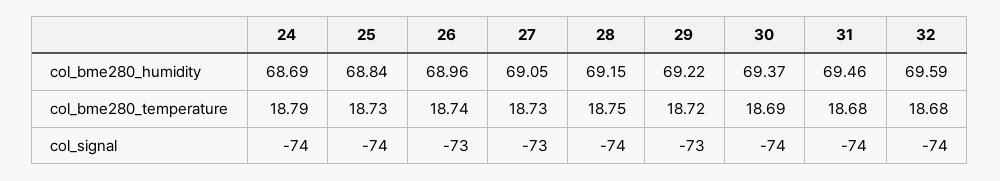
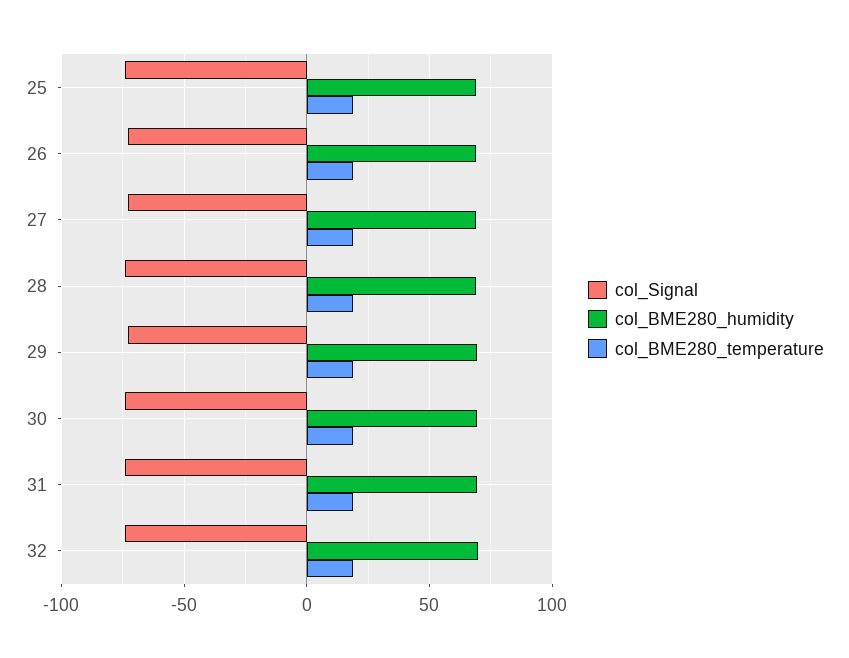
  {
    "col_bme280_humidity": {
-     "24": 68.69,
      "25": 68.84,
      "26": 68.96,
      "27": 69.05,
      "28": 69.15,
      "29": 69.22,
      "30": 69.37,
      "31": 69.46,
      "32": 69.59
    },
    "col_bme280_temperature": {
-     "24": 18.79,
      "25": 18.73,
      "26": 18.74,
      "27": 18.73,
      "28": 18.75,
      "29": 18.72,
      "30": 18.69,
      "31": 18.68,
      "32": 18.68
    },
    "col_signal": {
-     "24": -74,
      "25": -74,
      "26": -73,
      "27": -73,
      "28": -74,
      "29": -73,
      "30": -74,
      "31": -74,
      "32": -74
    }
  }

